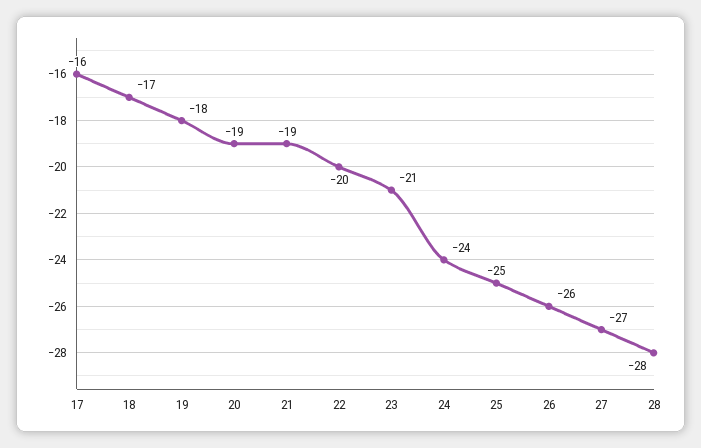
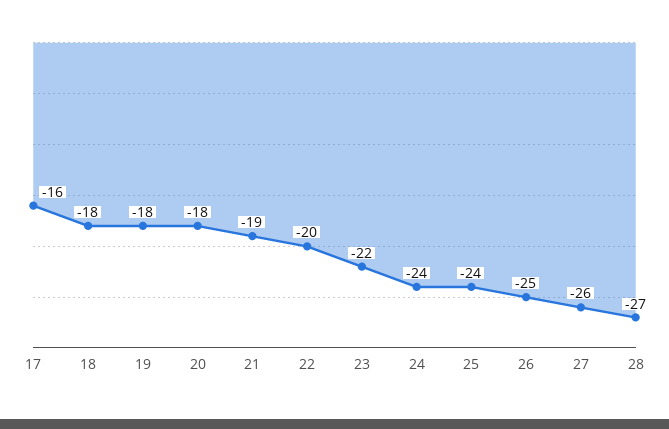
  {
    "17": -16,
-   "18": -17,
+   "18": -18,
    "19": -18,
-   "20": -19,
+   "20": -18,
    "21": -19,
    "22": -20,
-   "23": -21,
+   "23": -22,
    "24": -24,
-   "25": -25,
+   "25": -24,
-   "26": -26,
+   "26": -25,
-   "27": -27,
+   "27": -26,
-   "28": -28
+   "28": -27
  }

